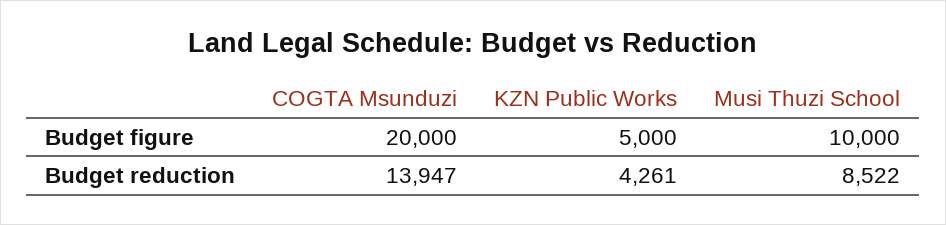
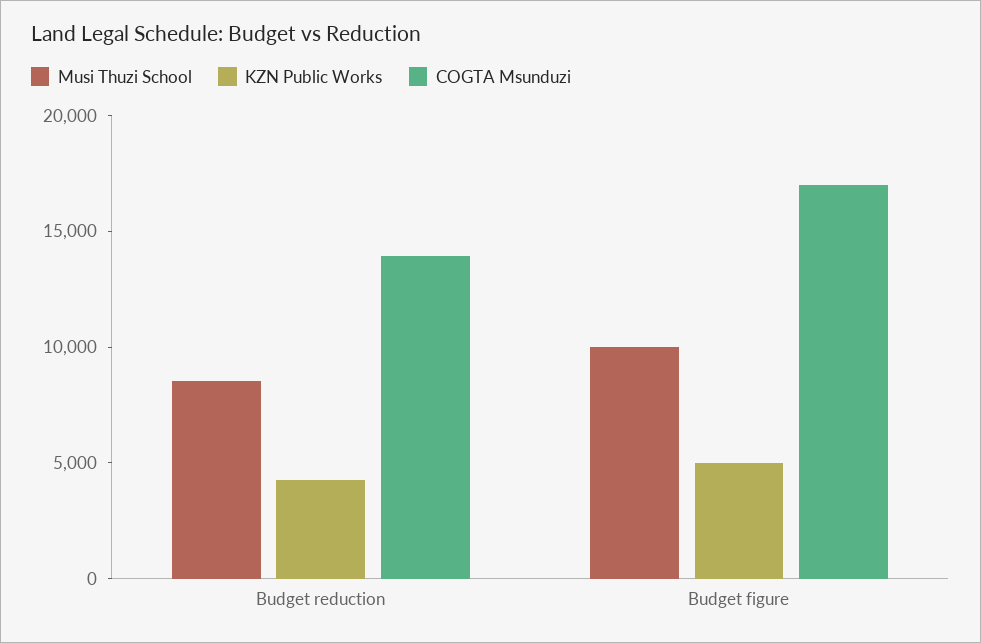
  {
    "COGTA Msunduzi": {
-     "Budget figure": 20000,
+     "Budget figure": 17000,
      "Budget reduction": 13947
    },
    "KZN Public Works": {
      "Budget figure": 5000,
      "Budget reduction": 4261
    },
    "Musi Thuzi School": {
      "Budget figure": 10000,
      "Budget reduction": 8522
    }
  }

